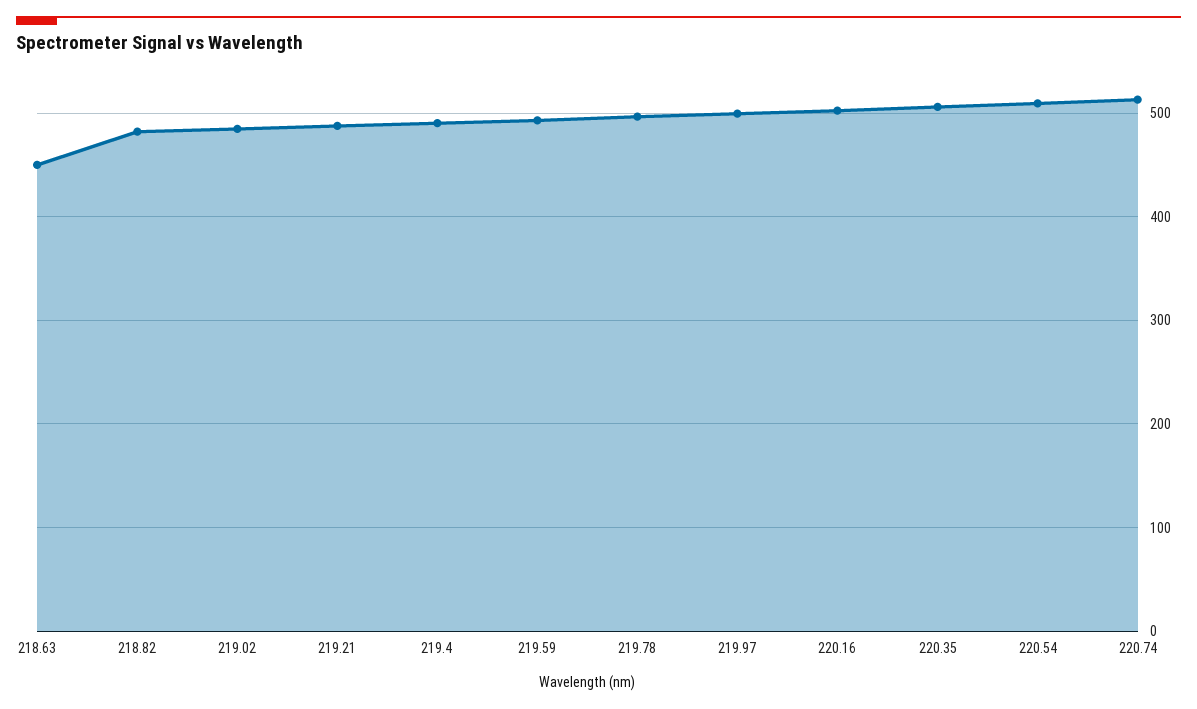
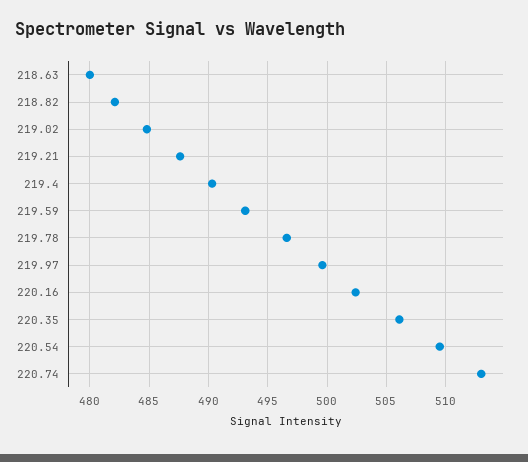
  {
-   "218.63": 450,
+   "218.63": 480,
    "218.82": 482,
    "219.02": 485,
    "219.21": 488,
    "219.4": 490,
    "219.59": 493,
    "219.78": 497,
    "219.97": 500,
    "220.16": 502,
    "220.35": 506,
    "220.54": 510,
    "220.74": 513
  }

